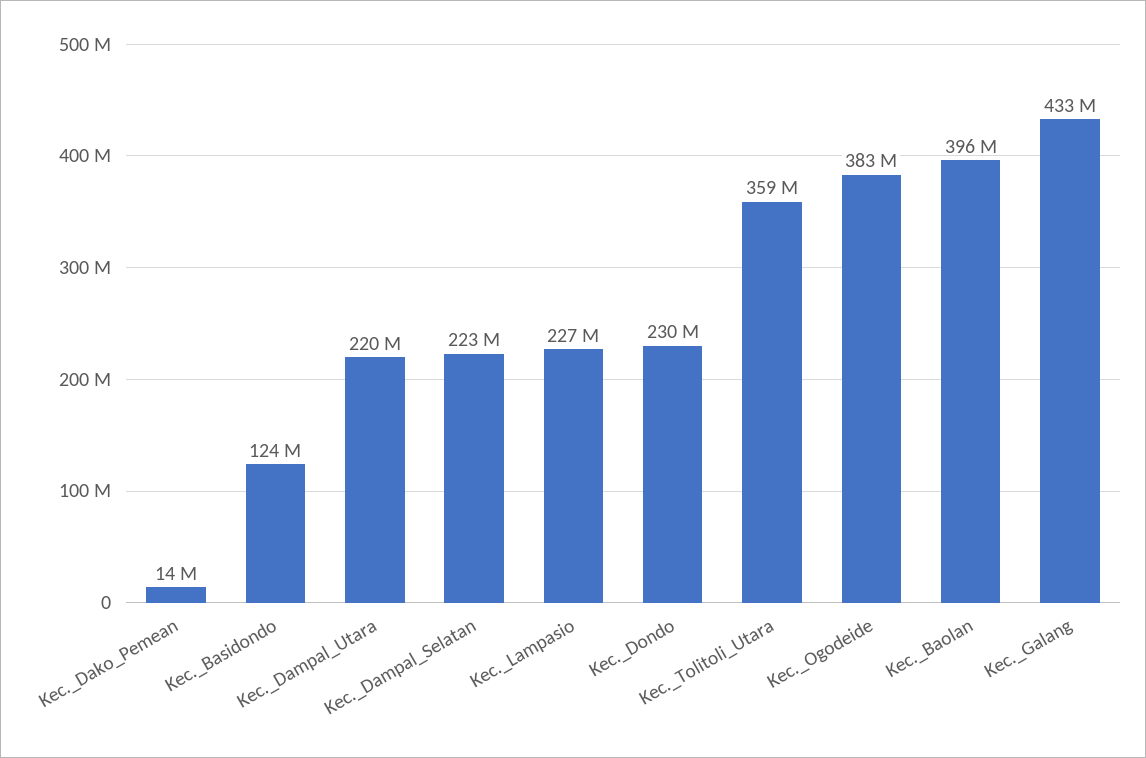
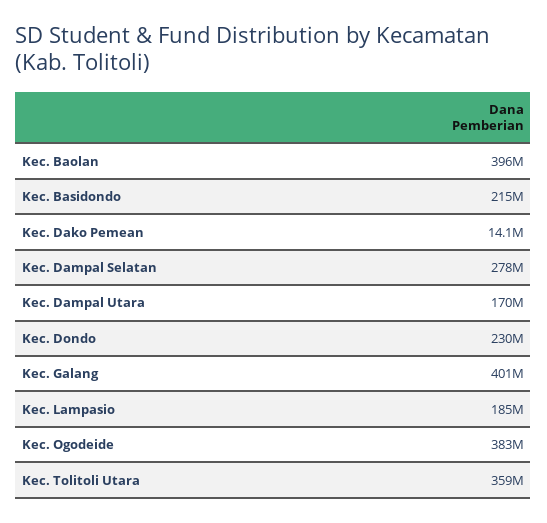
  {
    "Kec._Dako_Pemean": 14100000,
-   "Kec._Basidondo": 124000000,
+   "Kec._Basidondo": 215000000,
-   "Kec._Dampal_Utara": 220000000,
+   "Kec._Dampal_Utara": 170000000,
-   "Kec._Dampal_Selatan": 223000000,
+   "Kec._Dampal_Selatan": 278000000,
-   "Kec._Lampasio": 227000000,
+   "Kec._Lampasio": 185000000,
    "Kec._Dondo": 230000000,
    "Kec._Tolitoli_Utara": 359000000,
    "Kec._Ogodeide": 383000000,
    "Kec._Baolan": 396000000,
-   "Kec._Galang": 433000000
+   "Kec._Galang": 401000000
  }

